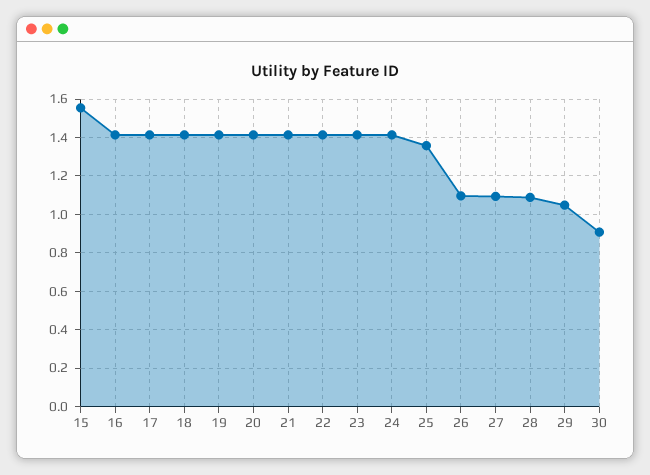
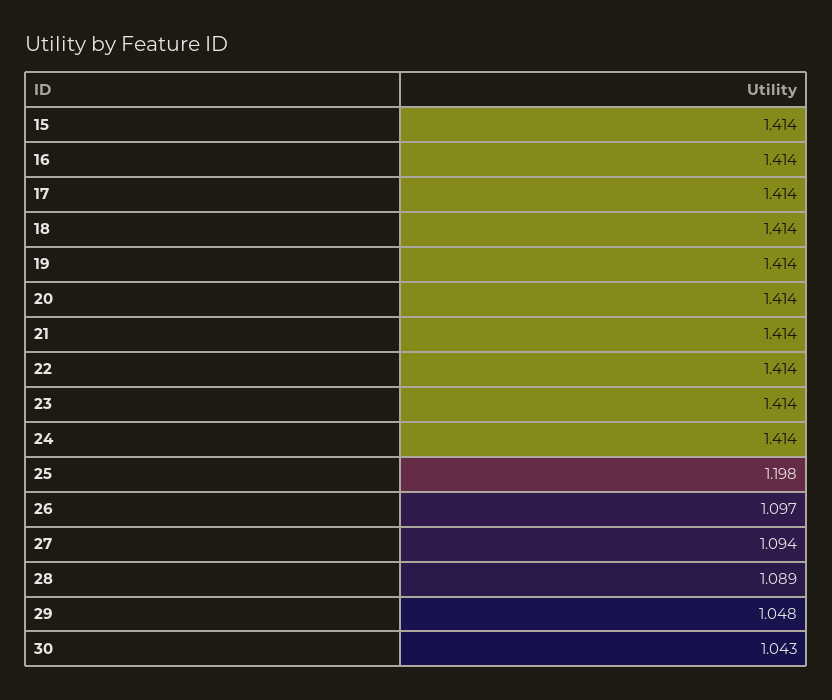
  {
-   "15": 1.55,
+   "15": 1.414,
    "16": 1.414,
    "17": 1.414,
    "18": 1.414,
    "19": 1.414,
    "20": 1.414,
    "21": 1.414,
    "22": 1.414,
    "23": 1.414,
    "24": 1.414,
-   "25": 1.35,
+   "25": 1.198,
    "26": 1.097,
    "27": 1.094,
    "28": 1.089,
    "29": 1.048,
-   "30": 0.9
+   "30": 1.043
  }

